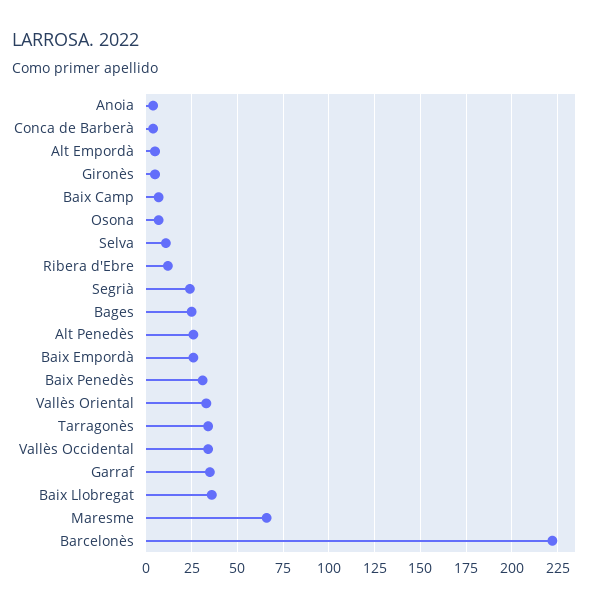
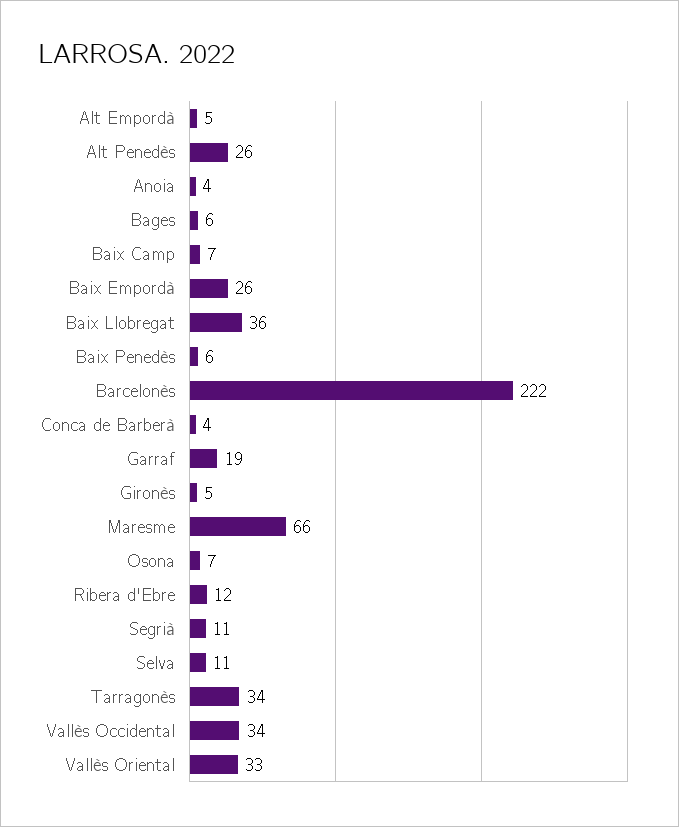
  {
    "Anoia": 4,
    "Conca de Barberà": 4,
    "Alt Empordà": 5,
    "Gironès": 5,
    "Baix Camp": 7,
    "Osona": 7,
    "Selva": 11,
    "Ribera d'Ebre": 12,
-   "Segrià": 25,
+   "Segrià": 11,
-   "Bages": 25,
+   "Bages": 6,
    "Alt Penedès": 26,
    "Baix Empordà": 26,
-   "Baix Penedès": 30,
+   "Baix Penedès": 6,
    "Vallès Oriental": 33,
    "Tarragonès": 34,
    "Vallès Occidental": 34,
-   "Garraf": 35,
+   "Garraf": 19,
    "Baix Llobregat": 36,
    "Maresme": 66,
    "Barcelonès": 222
  }

